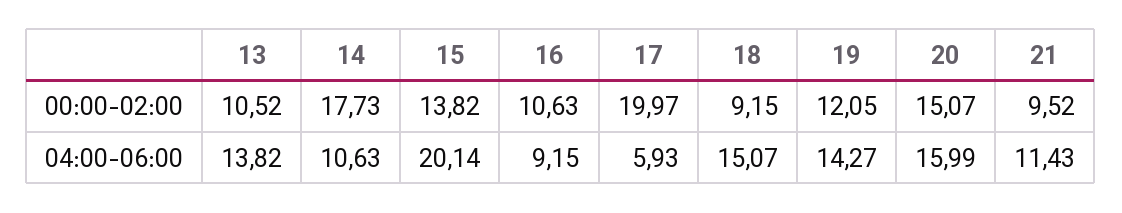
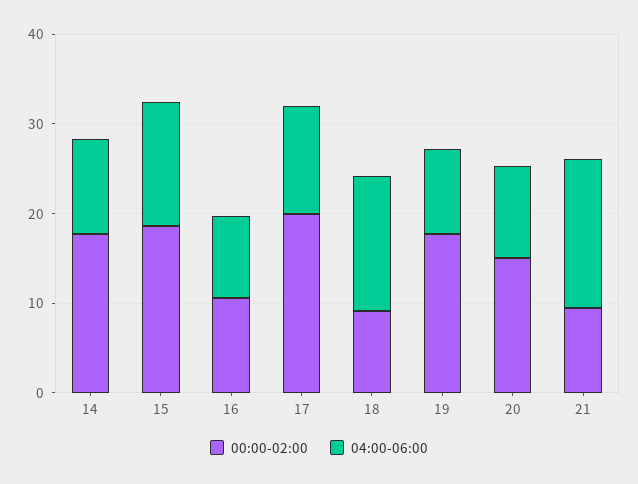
  {
    "00:00-02:00": {
-     "13": 10.52,
      "14": 17.73,
-     "15": 13.82,
+     "15": 18,
      "16": 10.63,
      "17": 19.97,
      "18": 9.15,
-     "19": 12.05,
+     "19": 18,
      "20": 15.07,
      "21": 9.52
    },
    "04:00-06:00": {
-     "13": 13.82,
      "14": 10.63,
-     "15": 20.14,
+     "15": 14,
      "16": 9.15,
-     "17": 5.93,
+     "17": 12,
      "18": 15.07,
-     "19": 14.27,
+     "19": 10,
-     "20": 15.99,
+     "20": 10,
-     "21": 11.43
+     "21": 16
    }
  }

